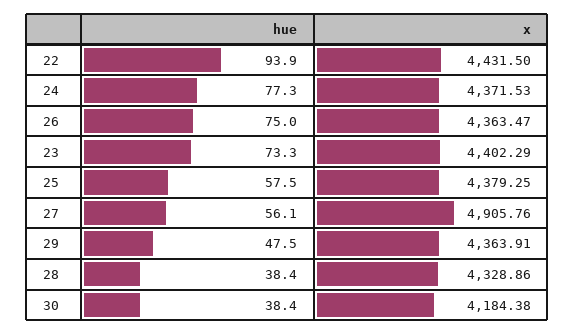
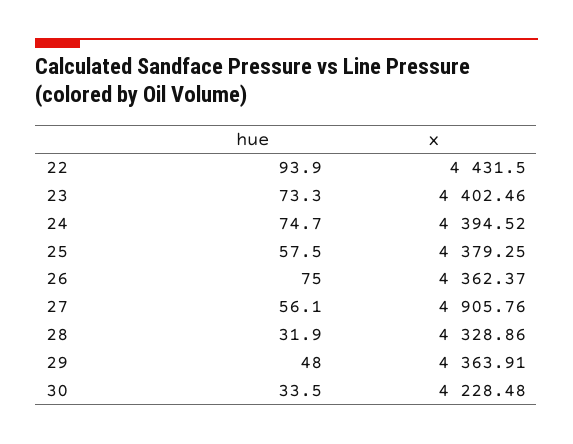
  {
    "hue": {
      "22": 93.9,
-     "24": 77.3,
+     "24": 74.7,
      "26": 75,
      "23": 73.3,
      "25": 57.5,
      "27": 56.1,
-     "29": 47.5,
+     "29": 48,
-     "28": 38.4,
+     "28": 31.9,
-     "30": 38.4
+     "30": 33.5
    },
    "x": {
      "22": 4431.5,
-     "24": 4371.53,
+     "24": 4394.52,
-     "26": 4363.47,
+     "26": 4362.37,
-     "23": 4402.29,
+     "23": 4402.46,
      "25": 4379.25,
      "27": 4905.76,
      "29": 4363.91,
      "28": 4328.86,
-     "30": 4184.38
+     "30": 4228.48
    }
  }

